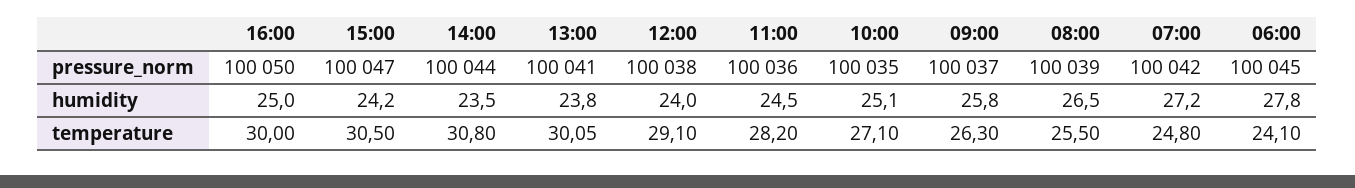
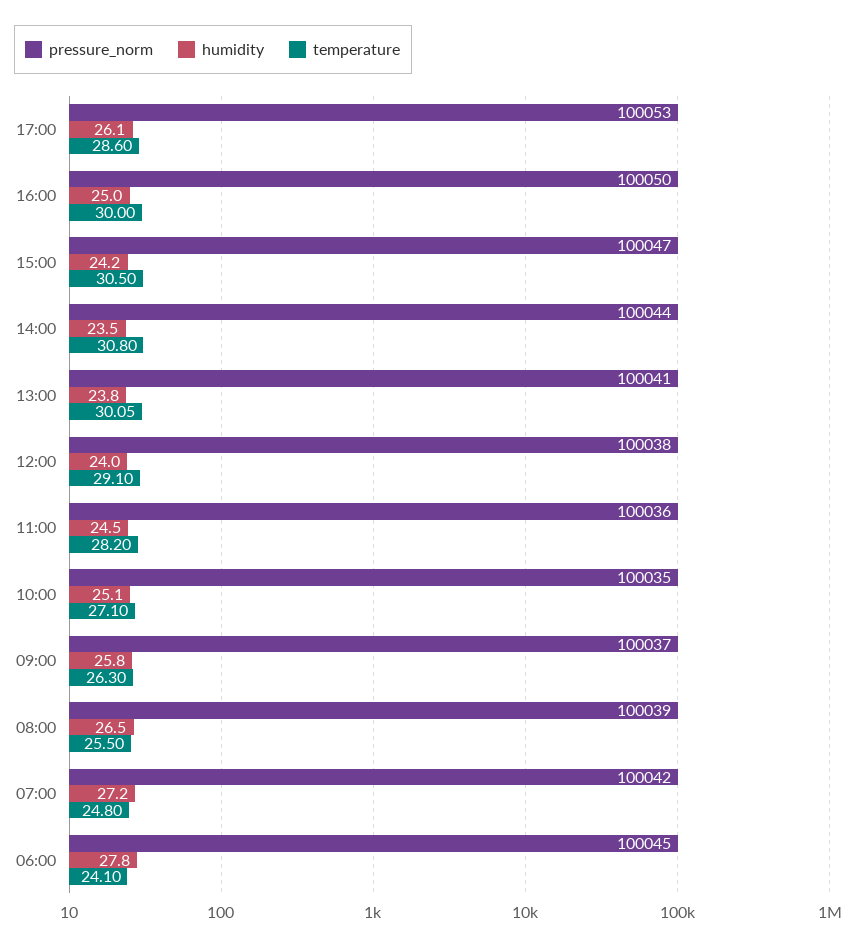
  {
    "pressure_norm": {
      "16:00": 100050,
      "15:00": 100047,
      "14:00": 100044,
      "13:00": 100041,
      "12:00": 100038,
      "11:00": 100036,
      "10:00": 100035,
      "09:00": 100037,
      "08:00": 100039,
      "07:00": 100042,
-     "06:00": 100045
+     "06:00": 100045,
+     "17:00": 100053
    },
    "humidity": {
      "16:00": 25,
      "15:00": 24.2,
      "14:00": 23.5,
      "13:00": 23.8,
      "12:00": 24,
      "11:00": 24.5,
      "10:00": 25.1,
      "09:00": 25.8,
      "08:00": 26.5,
      "07:00": 27.2,
-     "06:00": 27.8
+     "06:00": 27.8,
+     "17:00": 26.1
    },
    "temperature": {
      "16:00": 30,
      "15:00": 30.5,
      "14:00": 30.8,
      "13:00": 30.05,
      "12:00": 29.1,
      "11:00": 28.2,
      "10:00": 27.1,
      "09:00": 26.3,
      "08:00": 25.5,
      "07:00": 24.8,
-     "06:00": 24.1
+     "06:00": 24.1,
+     "17:00": 28.6
    }
  }

